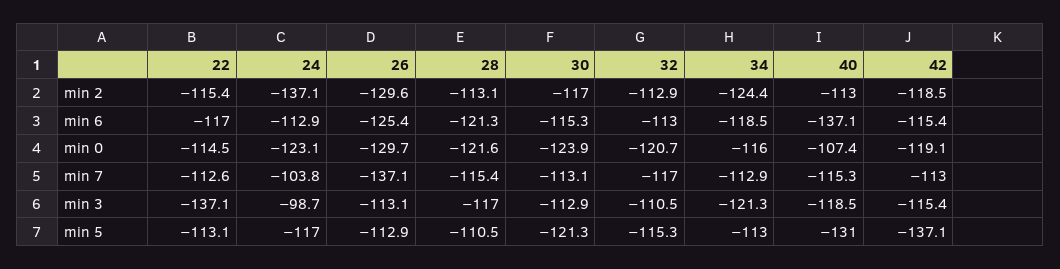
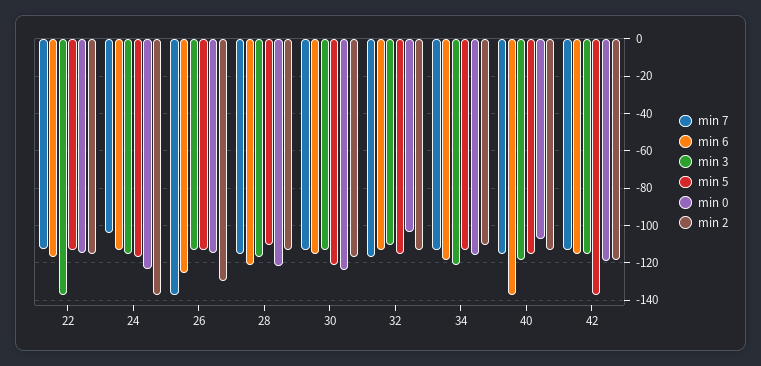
  {
    "min 2": {
      "22": -115.4,
      "24": -137.1,
      "26": -129.6,
      "28": -113.1,
      "30": -117,
      "32": -112.9,
-     "34": -124.4,
+     "34": -110,
      "40": -113,
      "42": -118.5
    },
    "min 6": {
      "22": -117,
      "24": -112.9,
      "26": -125.4,
      "28": -121.3,
      "30": -115.3,
      "32": -113,
      "34": -118.5,
      "40": -137.1,
      "42": -115.4
    },
    "min 0": {
      "22": -114.5,
      "24": -123.1,
-     "26": -129.7,
+     "26": -115,
      "28": -121.6,
      "30": -123.9,
-     "32": -120.7,
+     "32": -105,
      "34": -116,
      "40": -107.4,
      "42": -119.1
    },
    "min 7": {
      "22": -112.6,
      "24": -103.8,
      "26": -137.1,
      "28": -115.4,
      "30": -113.1,
      "32": -117,
      "34": -112.9,
      "40": -115.3,
      "42": -113
    },
    "min 3": {
      "22": -137.1,
-     "24": -98.7,
+     "24": -115,
      "26": -113.1,
      "28": -117,
      "30": -112.9,
      "32": -110.5,
      "34": -121.3,
      "40": -118.5,
      "42": -115.4
    },
    "min 5": {
      "22": -113.1,
      "24": -117,
      "26": -112.9,
      "28": -110.5,
      "30": -121.3,
      "32": -115.3,
      "34": -113,
-     "40": -131,
+     "40": -115,
      "42": -137.1
    }
  }

